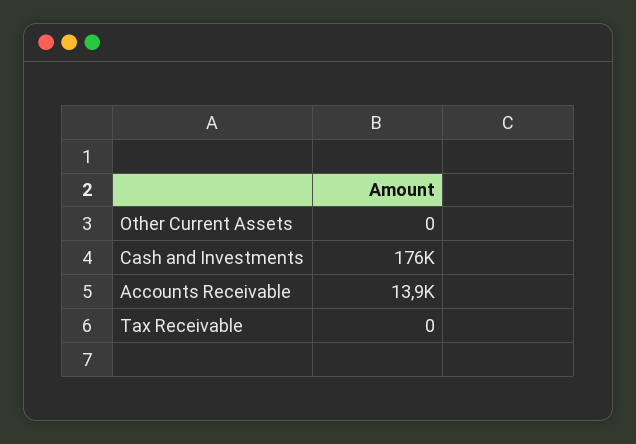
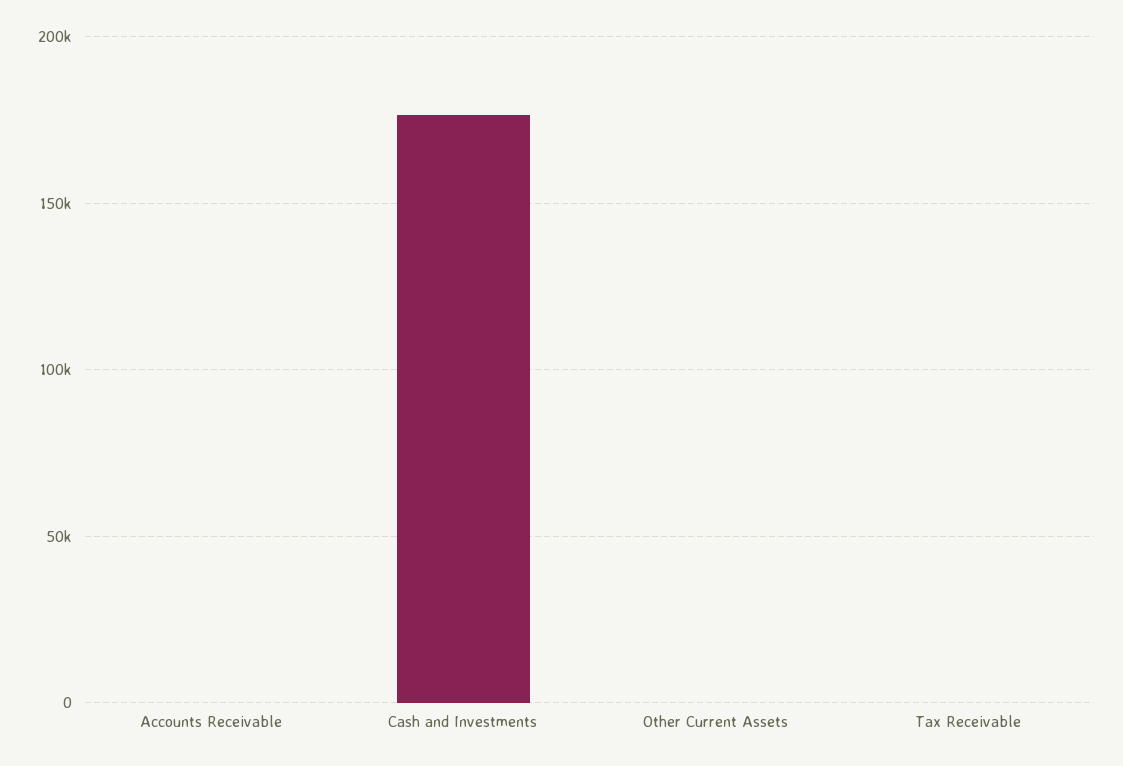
  {
    "Other Current Assets": 0,
    "Cash and Investments": 176000,
-   "Accounts Receivable": 13900,
+   "Accounts Receivable": 0,
    "Tax Receivable": 0
  }

